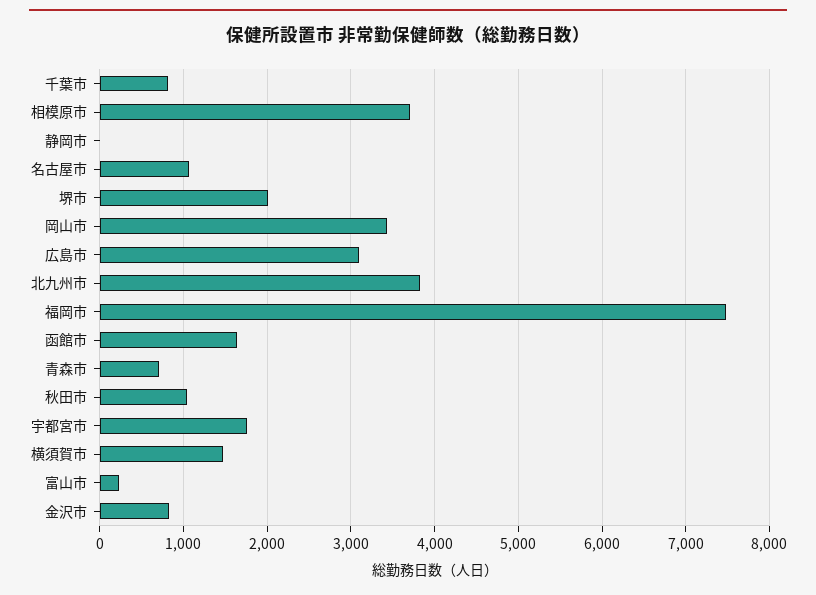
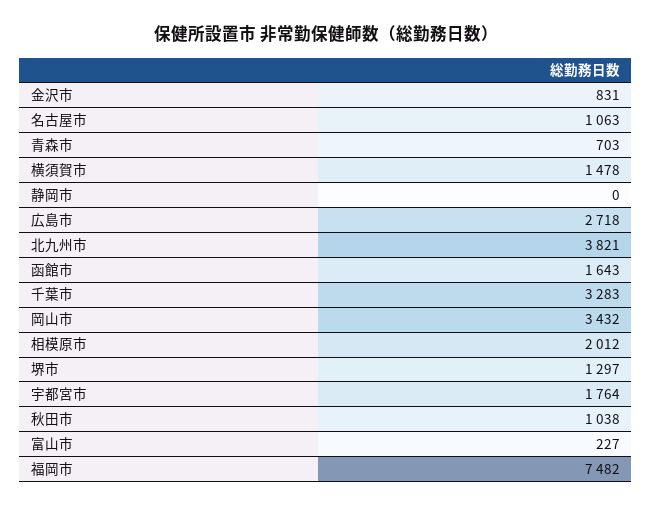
  {
-   "千葉市": 800,
+   "千葉市": 3283,
-   "相模原市": 3700,
+   "相模原市": 2012,
    "静岡市": 0,
    "名古屋市": 1063,
-   "堺市": 2000,
+   "堺市": 1297,
    "岡山市": 3432,
-   "広島市": 3100,
+   "広島市": 2718,
    "北九州市": 3821,
    "福岡市": 7482,
    "函館市": 1643,
    "青森市": 703,
    "秋田市": 1038,
    "宇都宮市": 1764,
    "横須賀市": 1478,
    "富山市": 227,
    "金沢市": 831
  }

